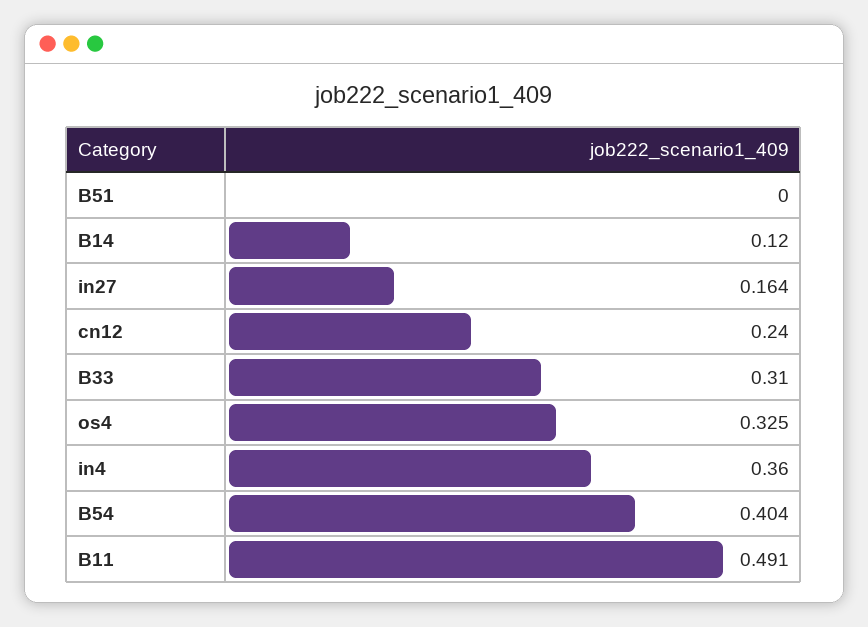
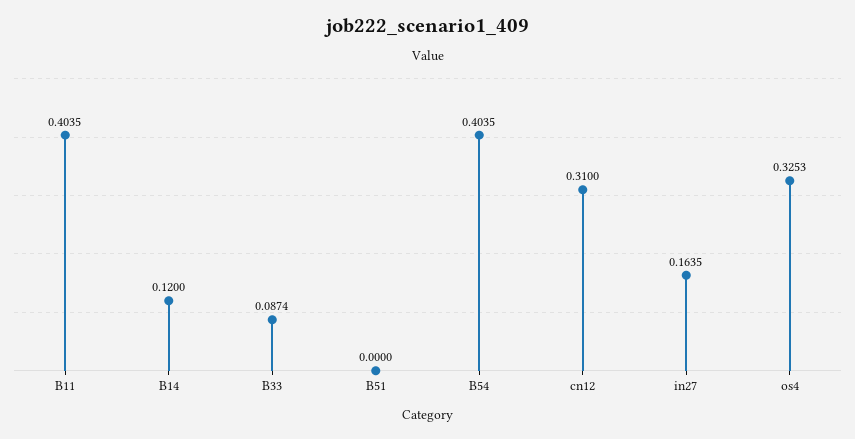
  {
    "B51": 0,
    "B14": 0.12,
    "in27": 0.1635,
-   "cn12": 0.24,
+   "cn12": 0.31,
-   "B33": 0.31,
+   "B33": 0.0874,
    "os4": 0.3253,
-   "in4": 0.36,
    "B54": 0.4035,
-   "B11": 0.491
+   "B11": 0.4035
  }

